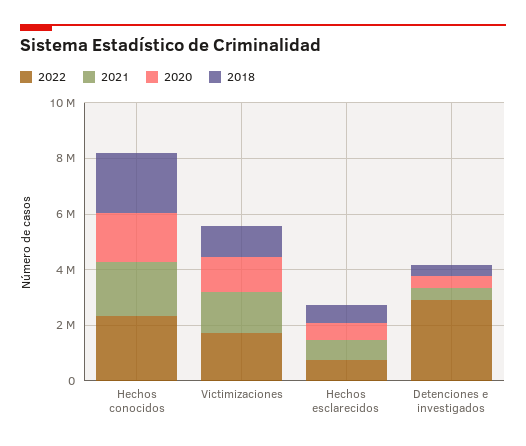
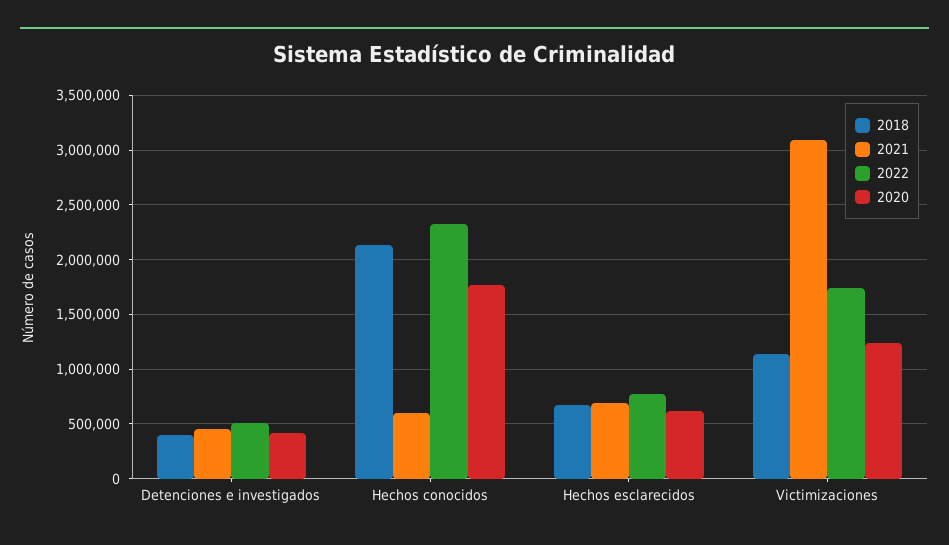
  {
    "2022": {
      "Hechos conocidos": 2300000,
      "Victimizaciones": 1700000,
      "Hechos esclarecidos": 800000,
-     "Detenciones e investigados": 3000000
+     "Detenciones e investigados": 500000
    },
    "2021": {
-     "Hechos conocidos": 2000000,
+     "Hechos conocidos": 600000,
-     "Victimizaciones": 1500000,
+     "Victimizaciones": 3100000,
      "Hechos esclarecidos": 700000,
      "Detenciones e investigados": 500000
    },
    "2020": {
      "Hechos conocidos": 1800000,
      "Victimizaciones": 1200000,
      "Hechos esclarecidos": 600000,
      "Detenciones e investigados": 400000
    },
    "2018": {
      "Hechos conocidos": 2100000,
      "Victimizaciones": 1100000,
      "Hechos esclarecidos": 700000,
      "Detenciones e investigados": 400000
    }
  }

